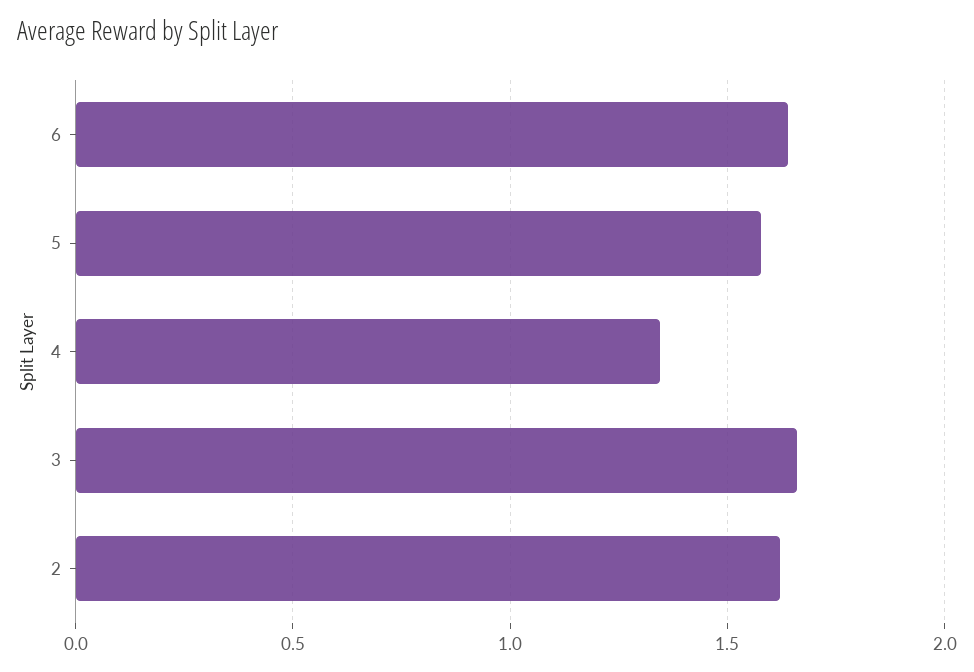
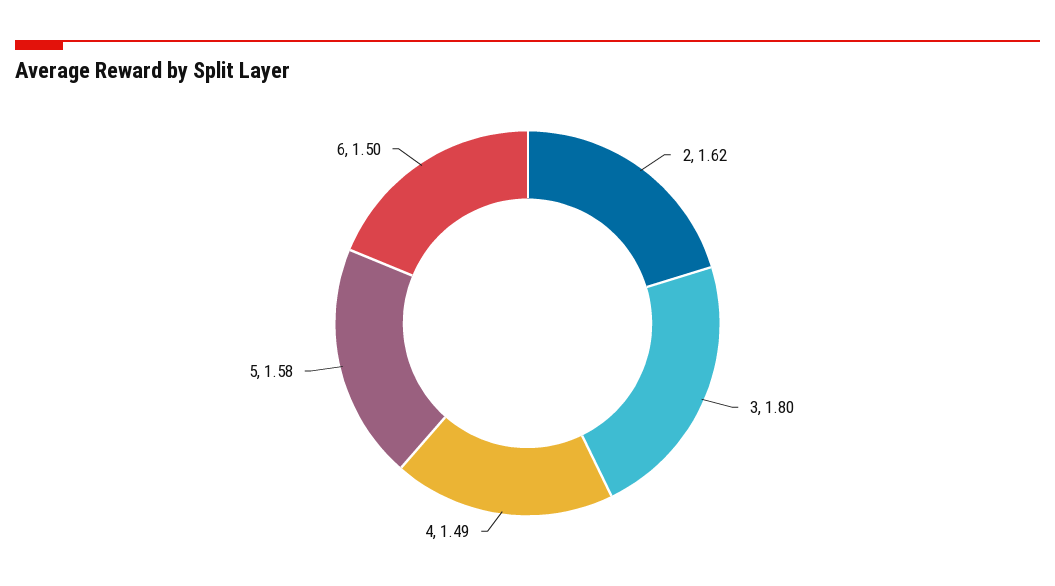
  {
-   "6": 1.65,
+   "6": 1.5,
    "5": 1.58,
-   "4": 1.35,
+   "4": 1.49,
-   "3": 1.65,
+   "3": 1.8,
    "2": 1.62
  }

